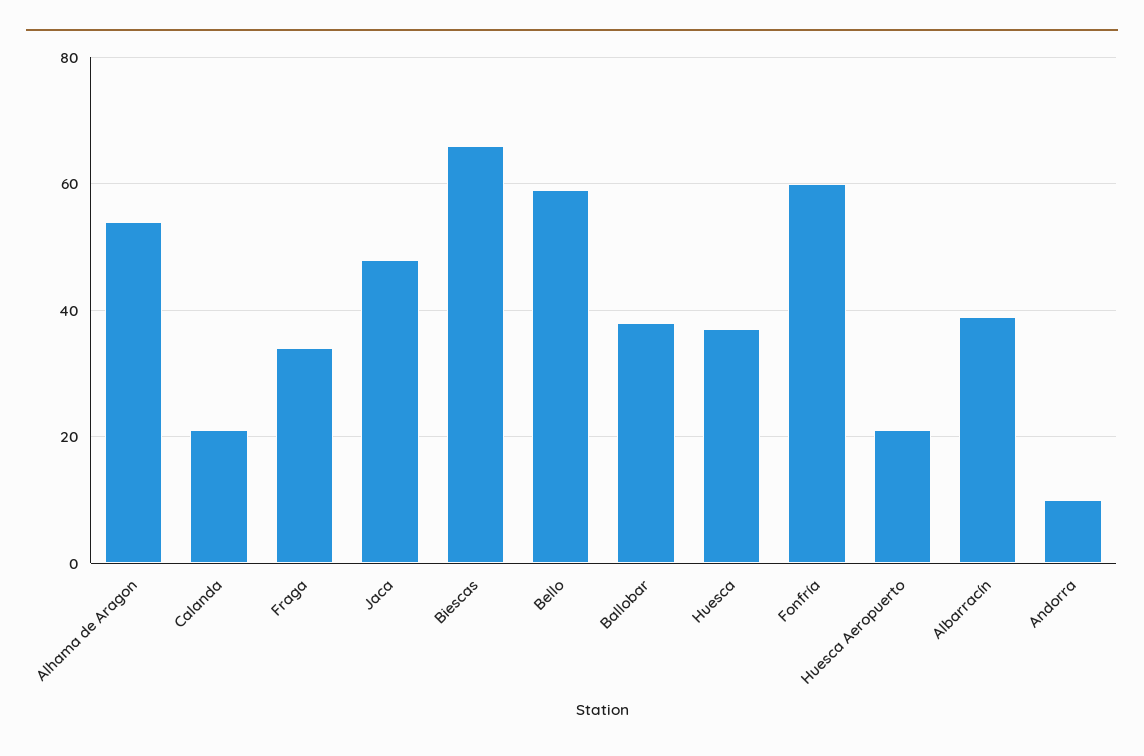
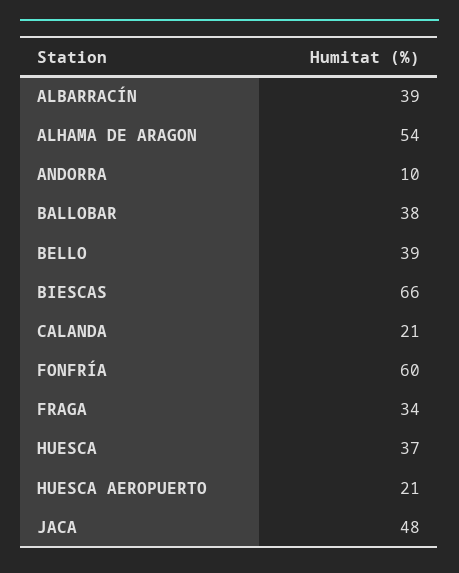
  {
    "Alhama de Aragon": 54,
    "Calanda": 21,
    "Fraga": 34,
    "Jaca": 48,
    "Biescas": 66,
-   "Bello": 60,
+   "Bello": 39,
    "Ballobar": 38,
    "Huesca": 37,
    "Fonfría": 60,
    "Huesca Aeropuerto": 21,
    "Albarracín": 39,
    "Andorra": 10
  }

